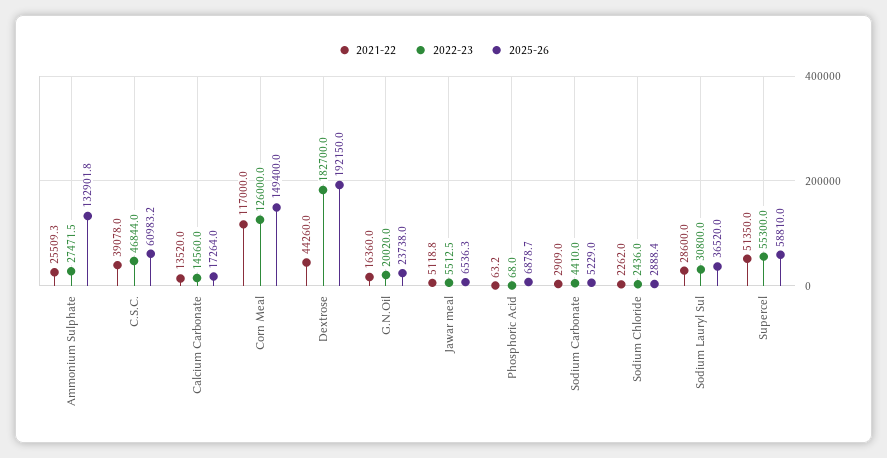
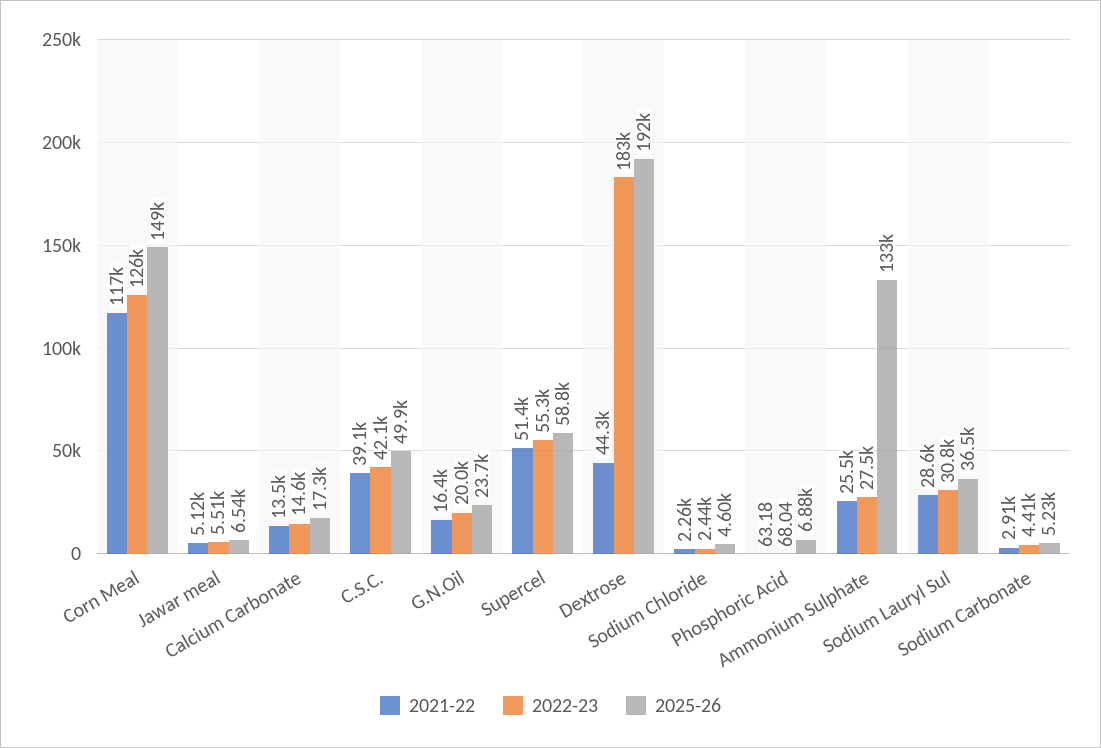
  {
    "2021-22": {
      "Ammonium Sulphate": 25509.3,
      "C.S.C.": 39078,
      "Calcium Carbonate": 13520,
      "Corn Meal": 117000,
      "Dextrose": 44260,
      "G.N.Oil": 16360,
      "Jawar meal": 5118.8,
      "Phosphoric Acid": 63.18,
      "Sodium Carbonate": 2909,
      "Sodium Chloride": 2262,
      "Sodium Lauryl Sul": 28600,
      "Supercel": 51350
    },
    "2022-23": {
      "Ammonium Sulphate": 27471.5,
-     "C.S.C.": 46844,
+     "C.S.C.": 42100,
      "Calcium Carbonate": 14560,
      "Corn Meal": 126000,
      "Dextrose": 182700,
      "G.N.Oil": 20020,
      "Jawar meal": 5512.5,
      "Phosphoric Acid": 68.04,
      "Sodium Carbonate": 4410,
      "Sodium Chloride": 2436,
      "Sodium Lauryl Sul": 30800,
      "Supercel": 55300
    },
    "2025-26": {
      "Ammonium Sulphate": 132901.8,
-     "C.S.C.": 60983.2,
+     "C.S.C.": 49900,
      "Calcium Carbonate": 17264,
      "Corn Meal": 149400,
      "Dextrose": 192150,
      "G.N.Oil": 23738,
      "Jawar meal": 6536.3,
      "Phosphoric Acid": 6878.7,
      "Sodium Carbonate": 5229,
-     "Sodium Chloride": 2888.4,
+     "Sodium Chloride": 4600,
      "Sodium Lauryl Sul": 36520,
      "Supercel": 58810
    }
  }

